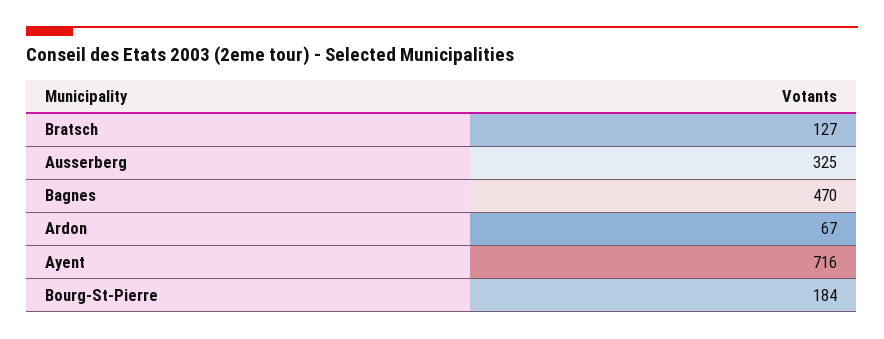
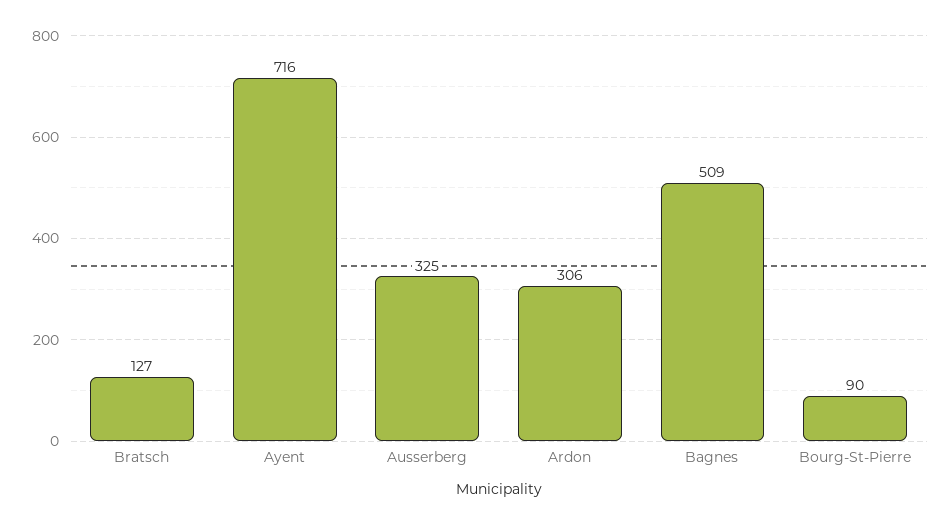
  {
    "Bratsch": 127,
    "Ausserberg": 325,
-   "Bagnes": 470,
+   "Bagnes": 509,
-   "Ardon": 67,
+   "Ardon": 306,
    "Ayent": 716,
-   "Bourg-St-Pierre": 184
+   "Bourg-St-Pierre": 90
  }

